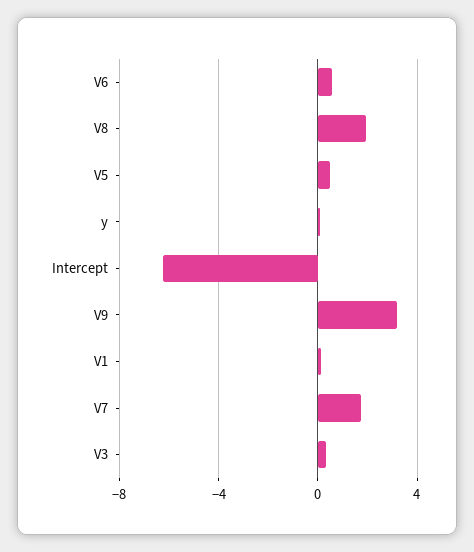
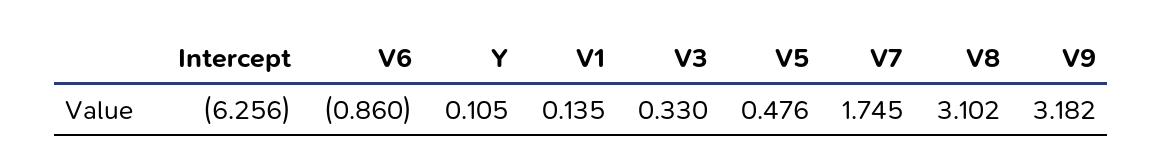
  {
-   "V6": 0.5,
+   "V6": -0.86,
-   "V8": 2,
+   "V8": 3.102,
    "V5": 0.476,
    "y": 0.105,
    "Intercept": -6.256,
    "V9": 3.182,
    "V1": 0.135,
    "V7": 1.745,
    "V3": 0.33
  }

